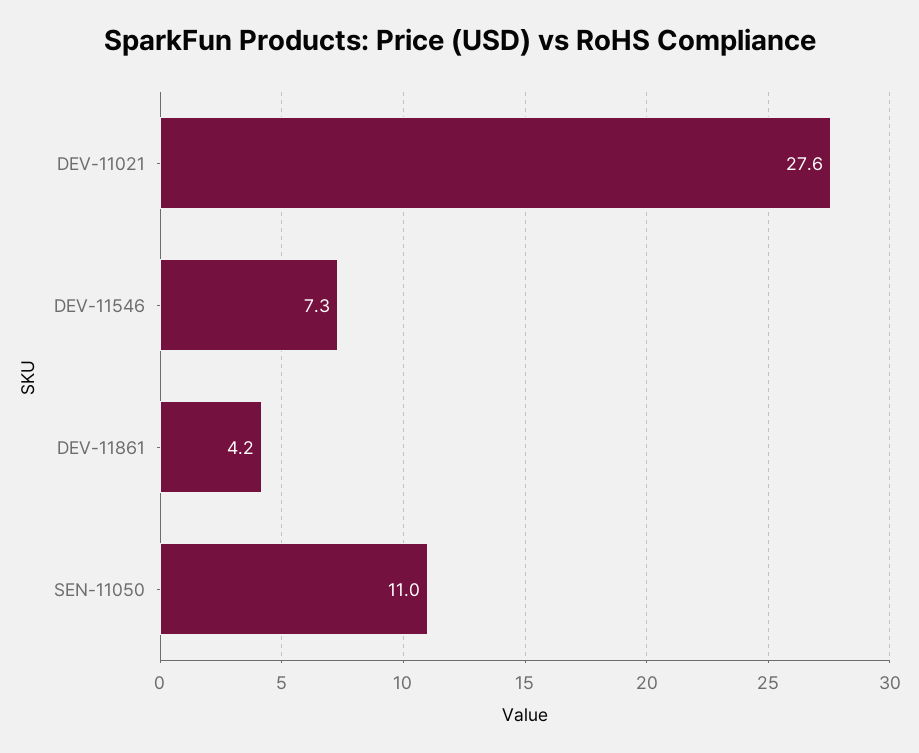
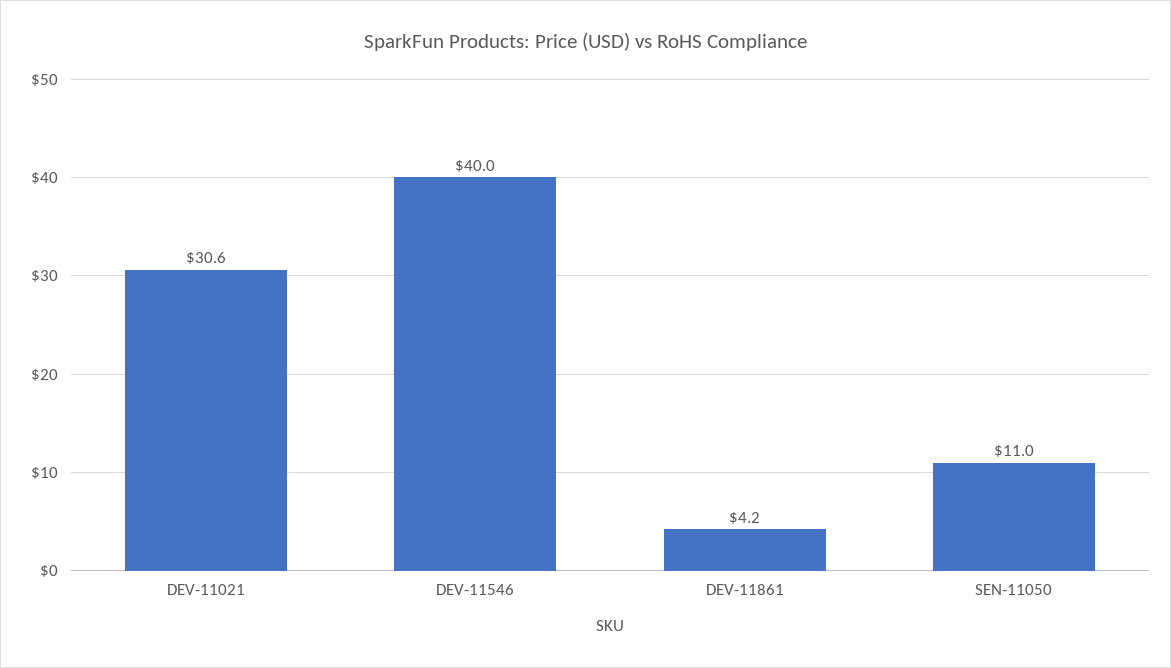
  {
-   "DEV-11021": 27.6,
+   "DEV-11021": 30.6,
-   "DEV-11546": 7.3,
+   "DEV-11546": 40,
    "DEV-11861": 4.2,
    "SEN-11050": 11
  }

